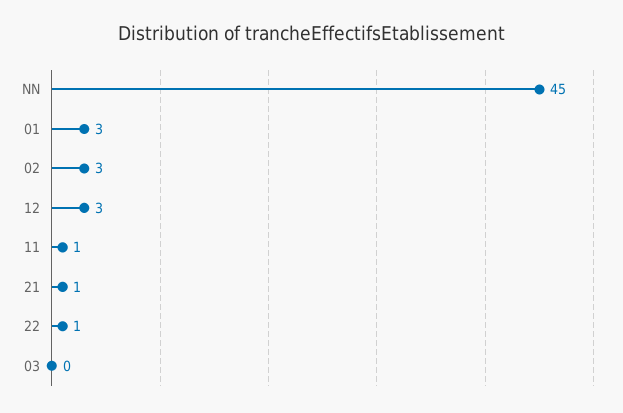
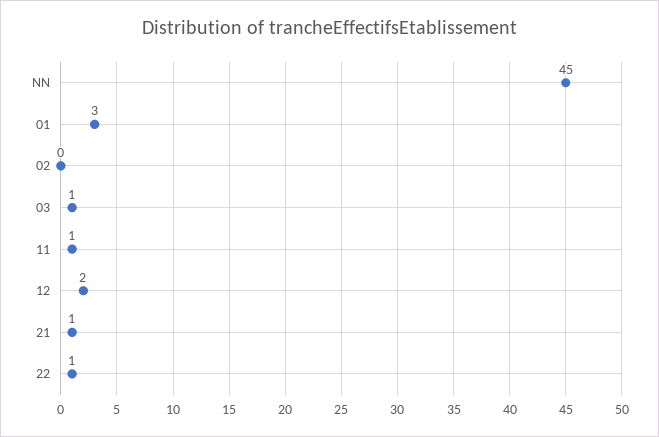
  {
    "NN": 45,
    "01": 3,
-   "02": 3,
+   "02": 0,
-   "12": 3,
+   "12": 2,
    "11": 1,
    "21": 1,
    "22": 1,
-   "03": 0
+   "03": 1
  }

